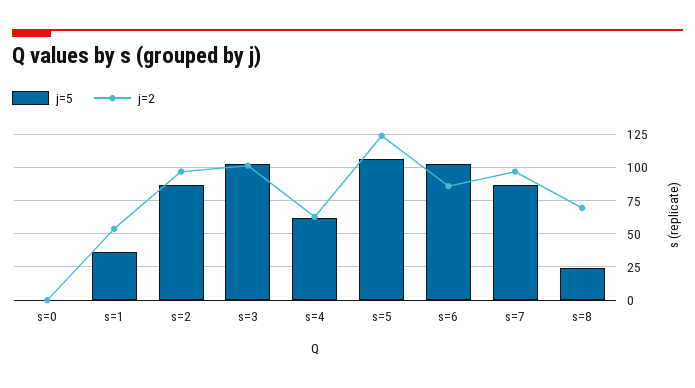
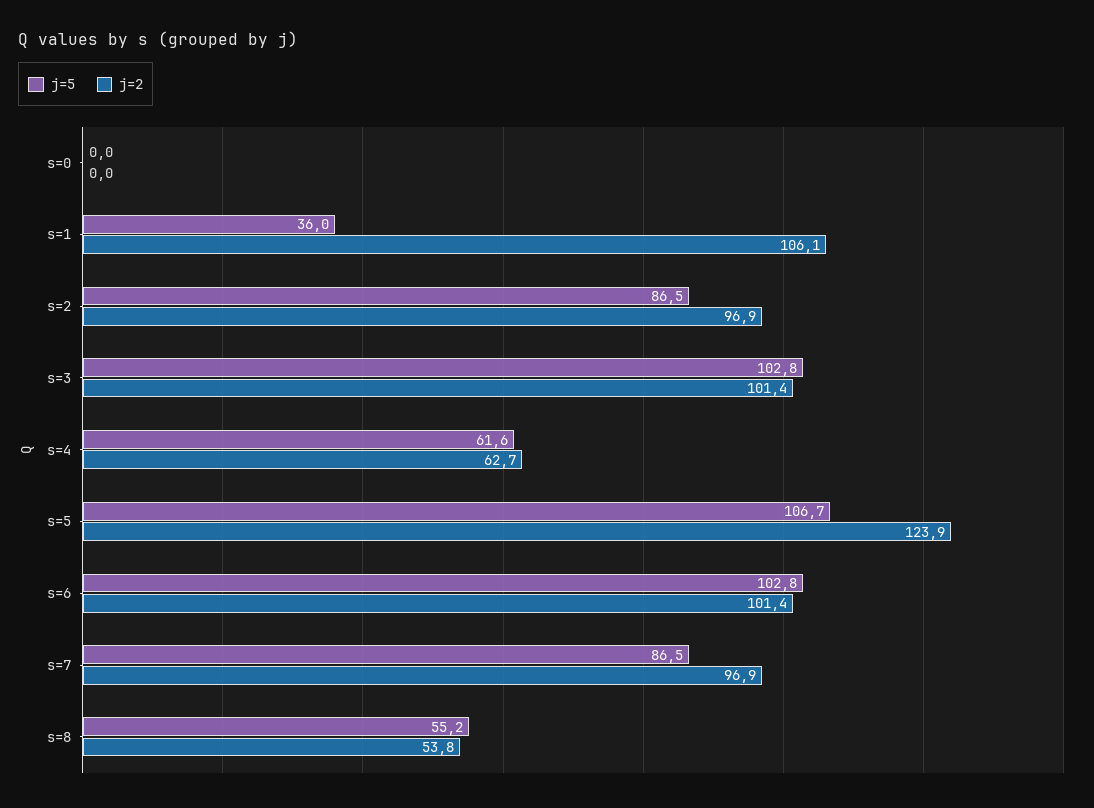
  {
    "j=5": {
      "s=0": 0,
      "s=1": 36,
      "s=2": 86.5,
      "s=3": 102.8,
      "s=4": 61.6,
      "s=5": 106.7,
      "s=6": 102.8,
      "s=7": 86.5,
-     "s=8": 25
+     "s=8": 55.2
    },
    "j=2": {
      "s=0": 0,
-     "s=1": 55,
+     "s=1": 106.1,
      "s=2": 96.9,
      "s=3": 101.4,
      "s=4": 62.7,
      "s=5": 123.9,
-     "s=6": 85,
+     "s=6": 101.4,
      "s=7": 96.9,
-     "s=8": 70
+     "s=8": 53.8
    }
  }

